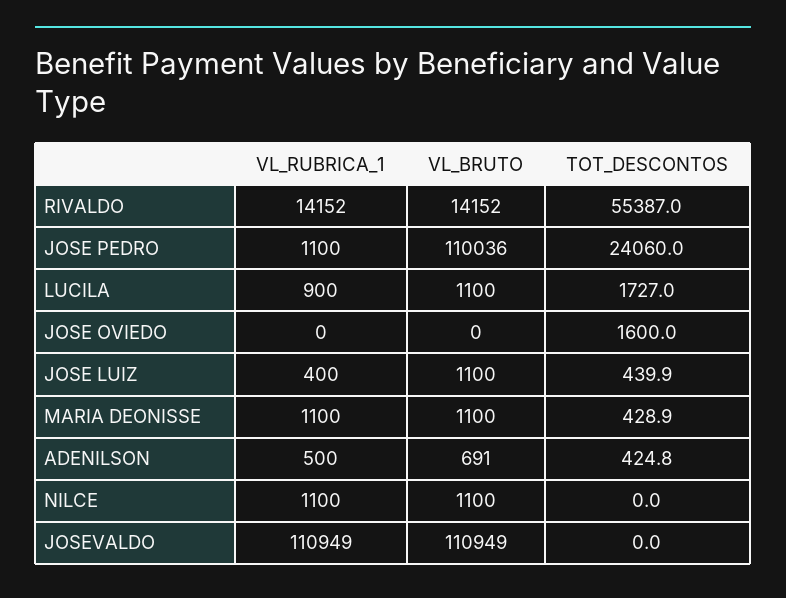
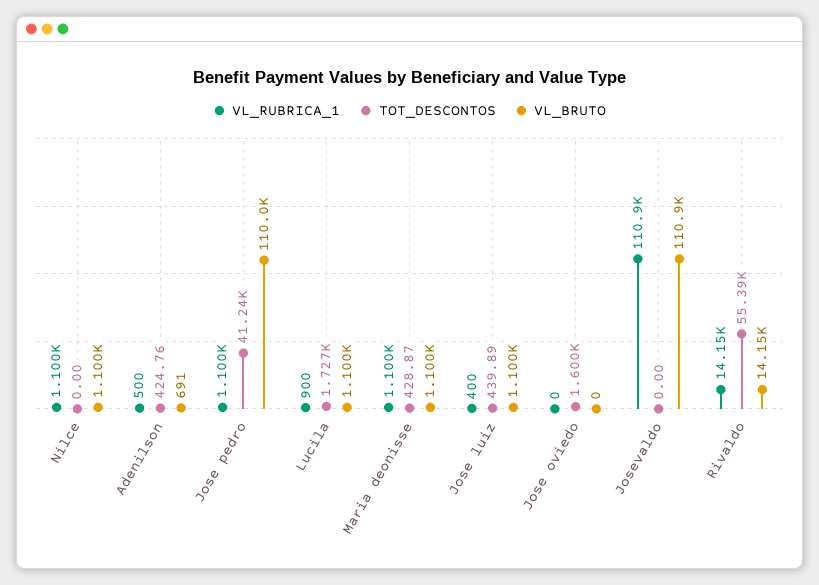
  {
    "VL_RUBRICA_1": {
      "RIVALDO": 14152,
      "JOSE PEDRO": 1100,
      "LUCILA": 900,
      "JOSE OVIEDO": 0,
      "JOSE LUIZ": 400,
      "MARIA DEONISSE": 1100,
      "ADENILSON": 500,
      "NILCE": 1100,
      "JOSEVALDO": 110949
    },
    "VL_BRUTO": {
      "RIVALDO": 14152,
      "JOSE PEDRO": 110036,
      "LUCILA": 1100,
      "JOSE OVIEDO": 0,
      "JOSE LUIZ": 1100,
      "MARIA DEONISSE": 1100,
      "ADENILSON": 691,
      "NILCE": 1100,
      "JOSEVALDO": 110949
    },
    "TOT_DESCONTOS": {
      "RIVALDO": 55387,
-     "JOSE PEDRO": 24060,
+     "JOSE PEDRO": 41240,
      "LUCILA": 1727,
      "JOSE OVIEDO": 1600,
      "JOSE LUIZ": 439.89,
      "MARIA DEONISSE": 428.87,
      "ADENILSON": 424.76,
      "NILCE": 0,
      "JOSEVALDO": 0
    }
  }

